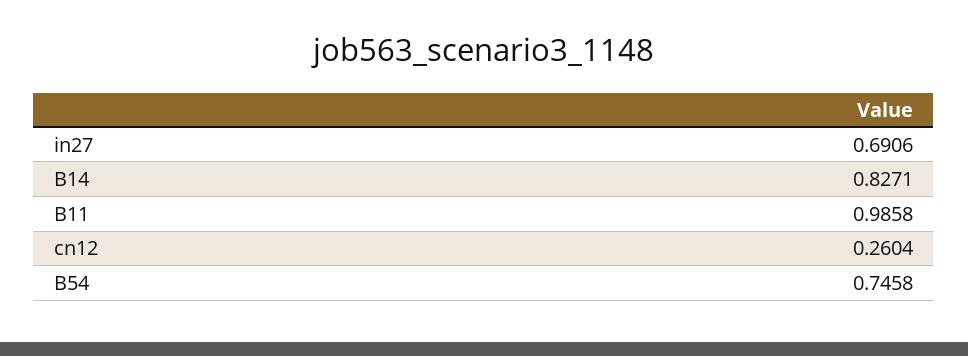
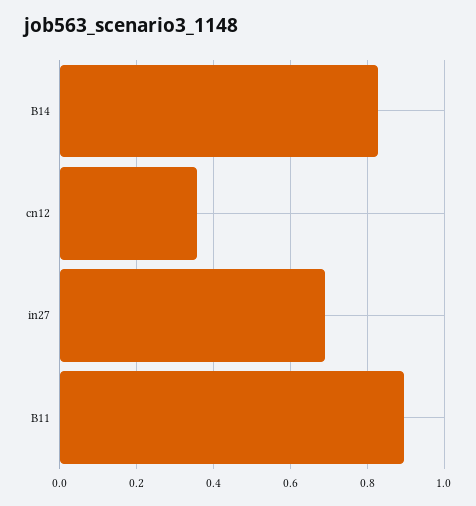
  {
    "in27": 0.6906,
    "B14": 0.8271,
-   "B11": 0.9858,
+   "B11": 0.9,
-   "cn12": 0.2604,
+   "cn12": 0.36
-   "B54": 0.7458
  }

